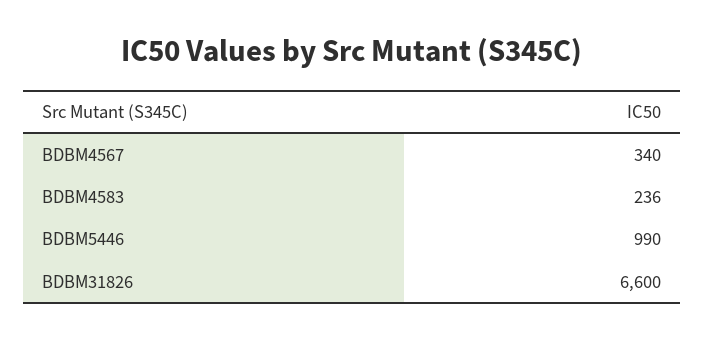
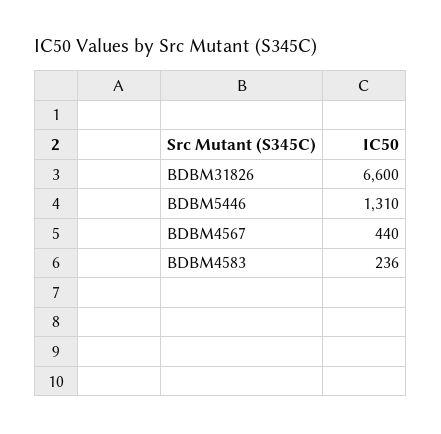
  {
-   "BDBM4567": 340,
+   "BDBM4567": 440,
    "BDBM4583": 236,
-   "BDBM5446": 990,
+   "BDBM5446": 1310,
    "BDBM31826": 6600
  }

